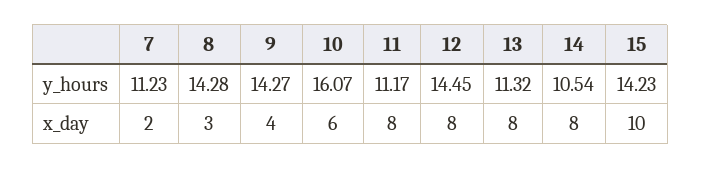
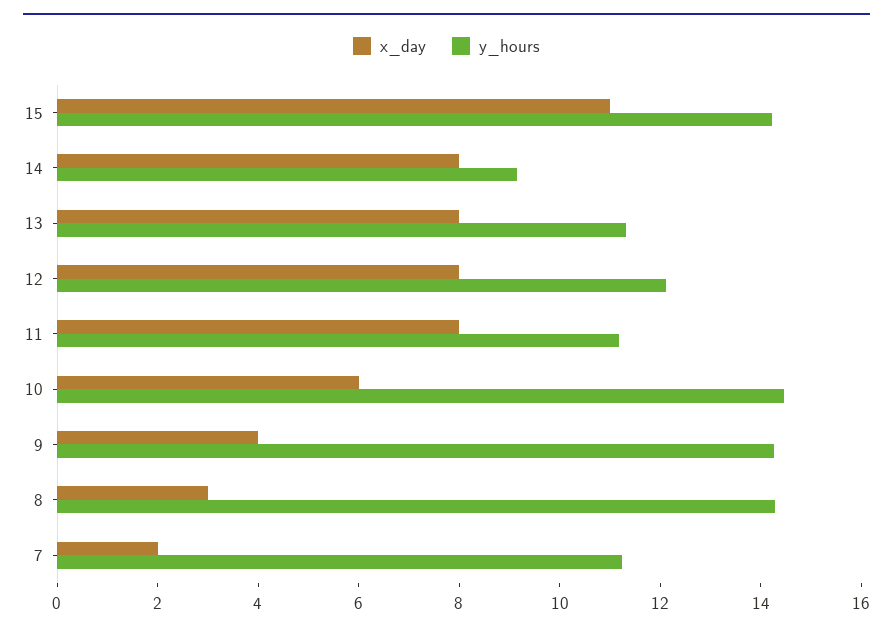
  {
    "y_hours": {
      "7": 11.23,
      "8": 14.28,
      "9": 14.27,
-     "10": 16.07,
+     "10": 14.5,
      "11": 11.17,
-     "12": 14.45,
+     "12": 12,
      "13": 11.32,
-     "14": 10.54,
+     "14": 9,
      "15": 14.23
    },
    "x_day": {
      "7": 2,
      "8": 3,
      "9": 4,
      "10": 6,
      "11": 8,
      "12": 8,
      "13": 8,
      "14": 8,
-     "15": 10
+     "15": 11
    }
  }

